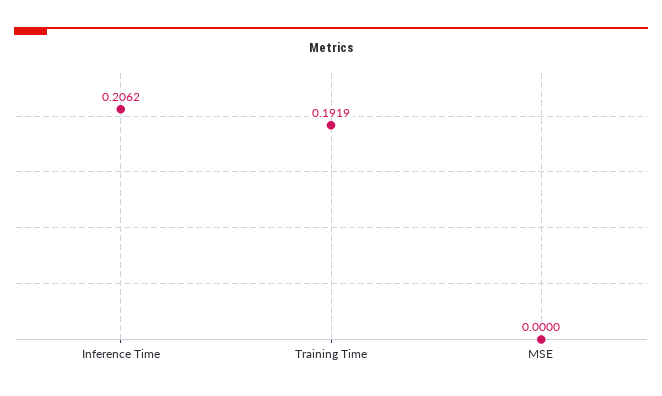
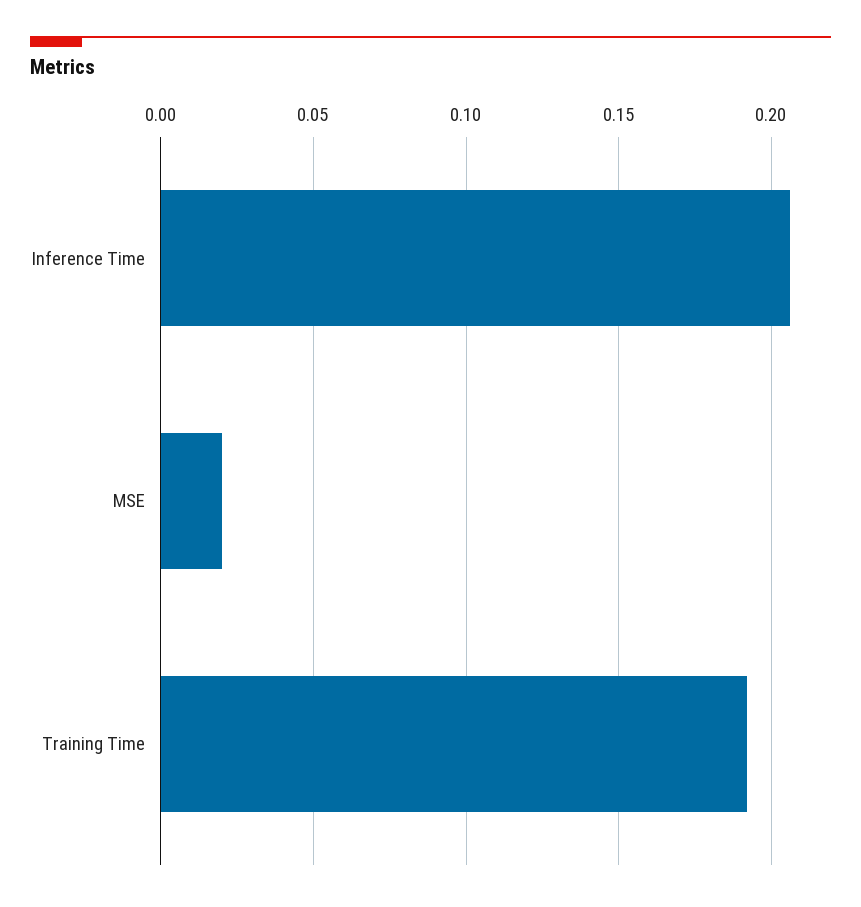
  {
    "Inference Time": 0.2062,
    "Training Time": 0.1919,
-   "MSE": 0
+   "MSE": 0.02
  }

